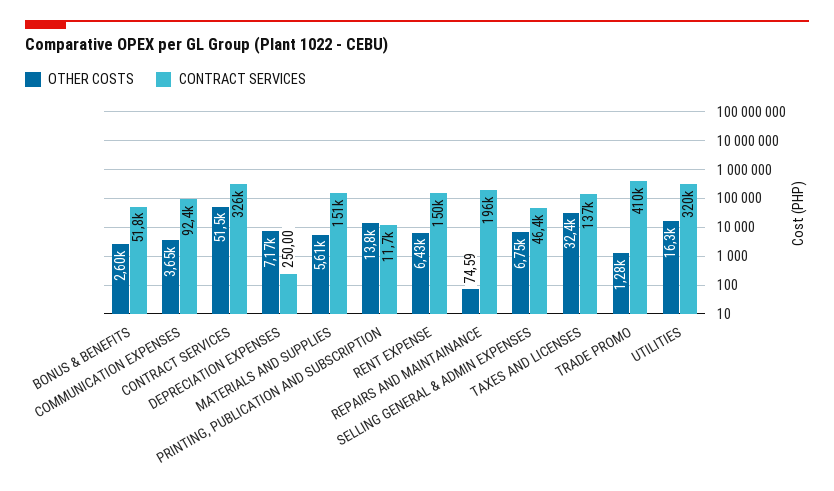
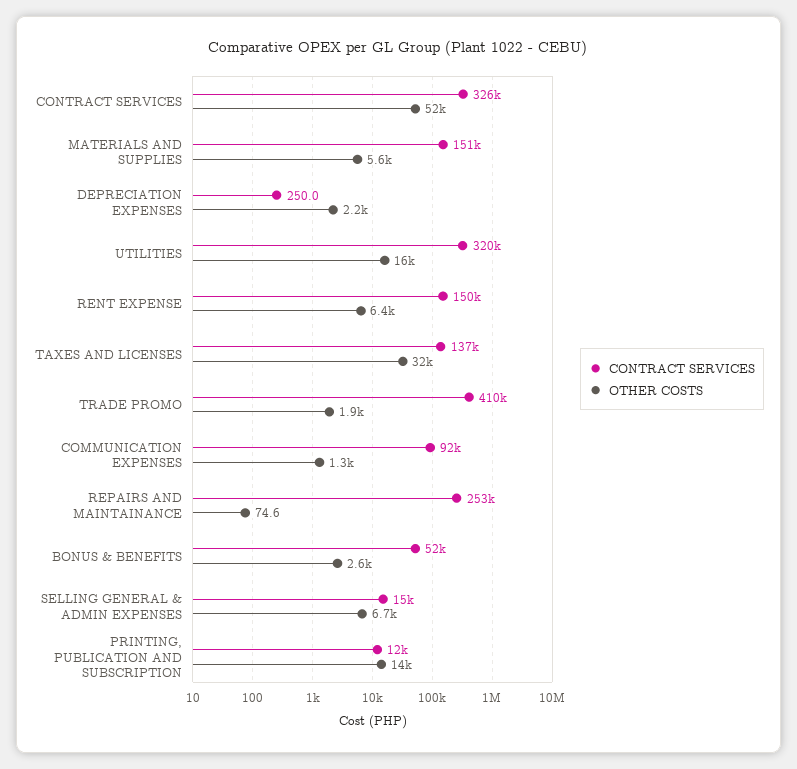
  {
    "OTHER COSTS": {
      "BONUS & BENEFITS": 2600,
-     "COMMUNICATION EXPENSES": 3650,
+     "COMMUNICATION EXPENSES": 1300,
      "CONTRACT SERVICES": 51500,
-     "DEPRECIATION EXPENSES": 7170,
+     "DEPRECIATION EXPENSES": 2200,
      "MATERIALS AND SUPPLIES": 5610,
      "PRINTING, PUBLICATION AND SUBSCRIPTION": 13800,
      "RENT EXPENSE": 6430,
      "REPAIRS AND MAINTAINANCE": 74.59,
      "SELLING GENERAL & ADMIN EXPENSES": 6750,
      "TAXES AND LICENSES": 32400,
-     "TRADE PROMO": 1280,
+     "TRADE PROMO": 1900,
      "UTILITIES": 16300
    },
    "CONTRACT SERVICES": {
      "BONUS & BENEFITS": 51800,
      "COMMUNICATION EXPENSES": 92400,
      "CONTRACT SERVICES": 326000,
      "DEPRECIATION EXPENSES": 250,
      "MATERIALS AND SUPPLIES": 151000,
      "PRINTING, PUBLICATION AND SUBSCRIPTION": 11700,
      "RENT EXPENSE": 150000,
-     "REPAIRS AND MAINTAINANCE": 196000,
+     "REPAIRS AND MAINTAINANCE": 253000,
-     "SELLING GENERAL & ADMIN EXPENSES": 46400,
+     "SELLING GENERAL & ADMIN EXPENSES": 15000,
      "TAXES AND LICENSES": 137000,
      "TRADE PROMO": 410000,
      "UTILITIES": 320000
    }
  }

